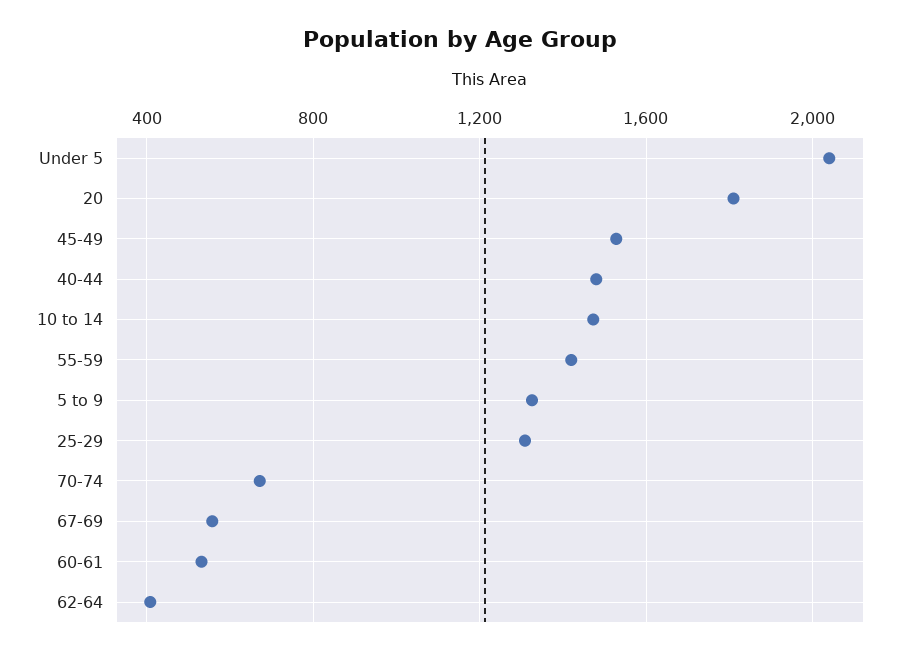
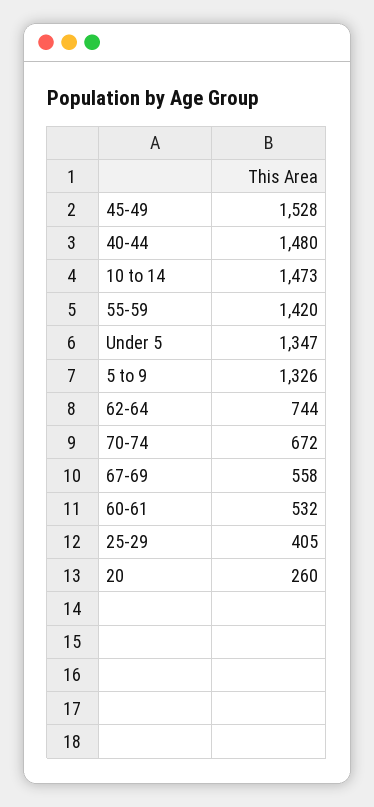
  {
-   "Under 5": 2050,
+   "Under 5": 1347,
-   "20": 1800,
+   "20": 260,
    "45-49": 1528,
    "40-44": 1480,
    "10 to 14": 1473,
    "55-59": 1420,
    "5 to 9": 1326,
-   "25-29": 1300,
+   "25-29": 405,
    "70-74": 672,
    "67-69": 558,
    "60-61": 532,
-   "62-64": 400
+   "62-64": 744
  }

